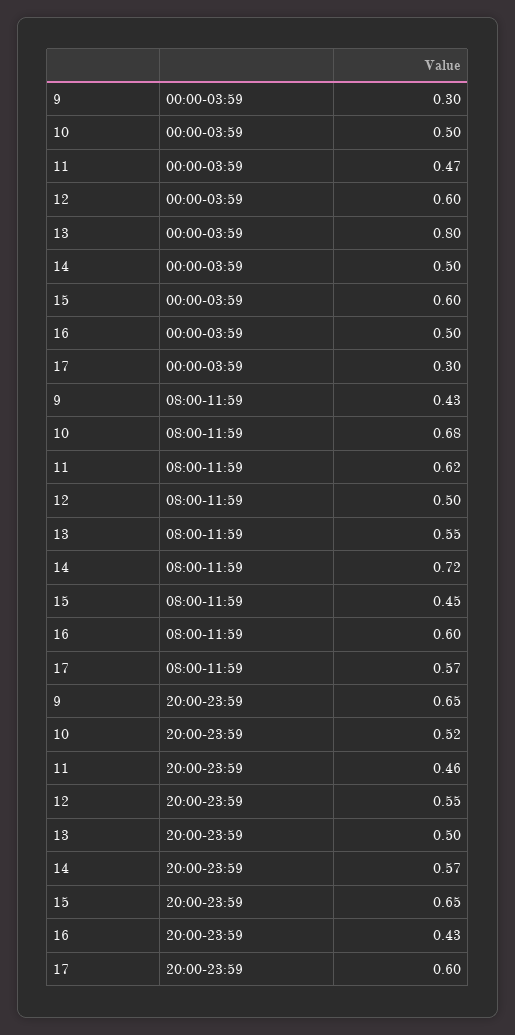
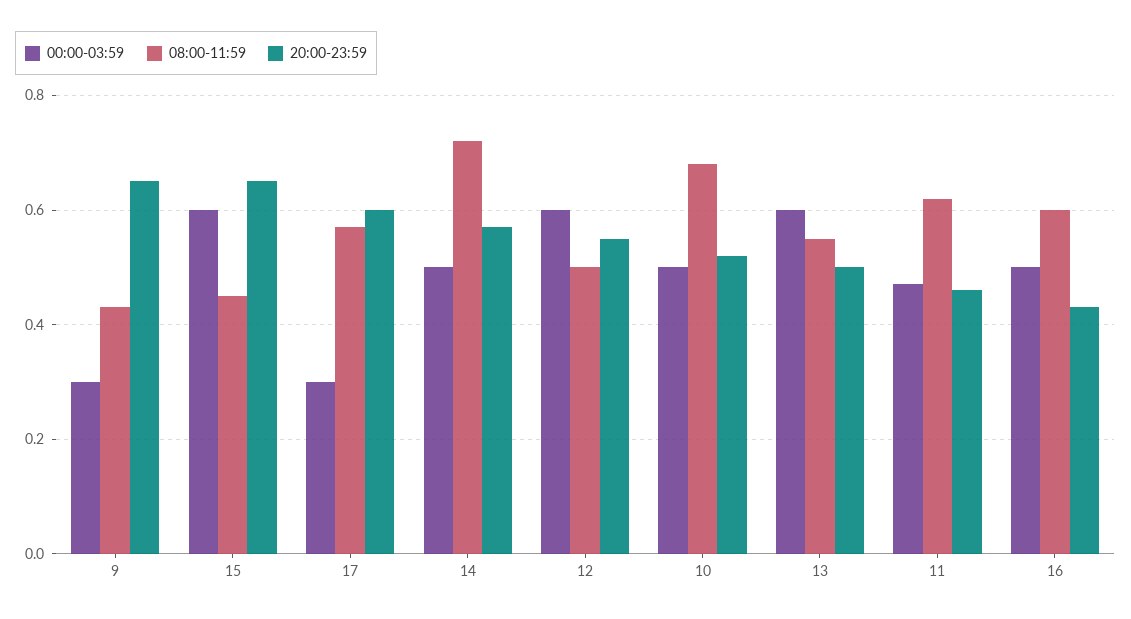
  {
    "00:00-03:59": {
      "9": 0.3,
      "10": 0.5,
      "11": 0.47,
      "12": 0.6,
-     "13": 0.8,
+     "13": 0.6,
      "14": 0.5,
      "15": 0.6,
      "16": 0.5,
      "17": 0.3
    },
    "08:00-11:59": {
      "9": 0.43,
      "10": 0.68,
      "11": 0.62,
      "12": 0.5,
      "13": 0.55,
      "14": 0.72,
      "15": 0.45,
      "16": 0.6,
      "17": 0.57
    },
    "20:00-23:59": {
      "9": 0.65,
      "10": 0.52,
      "11": 0.46,
      "12": 0.55,
      "13": 0.5,
      "14": 0.57,
      "15": 0.65,
      "16": 0.43,
      "17": 0.6
    }
  }

